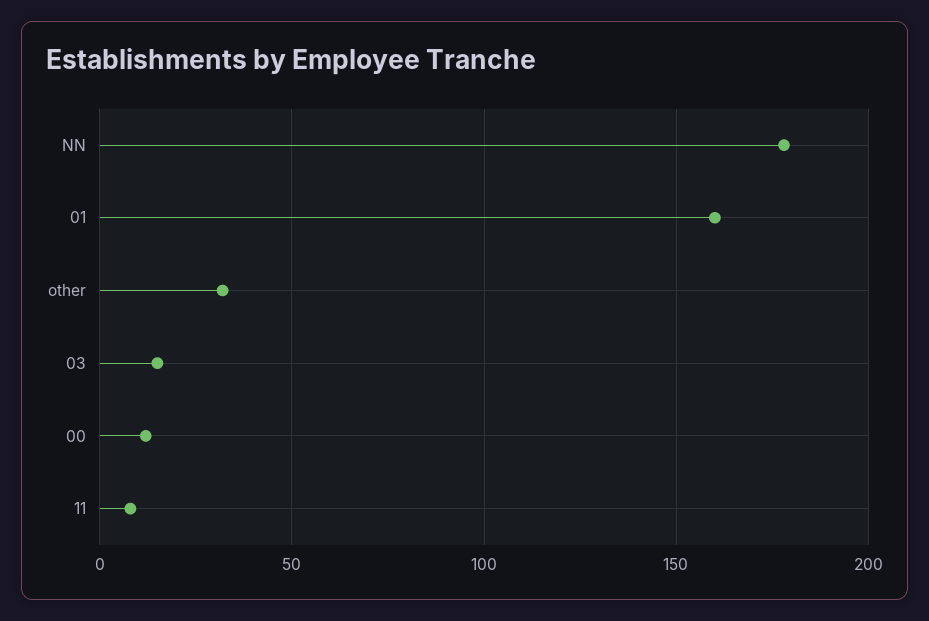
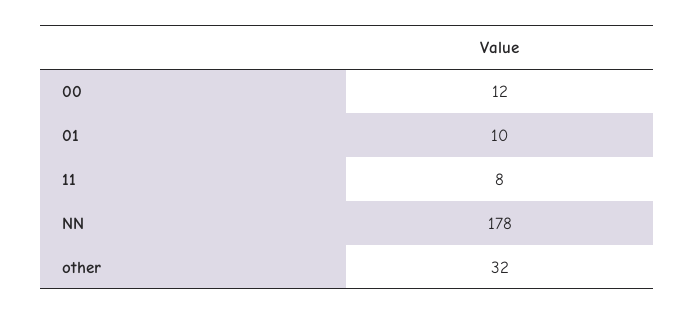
  {
    "NN": 178,
-   "01": 160,
+   "01": 10,
    "other": 32,
-   "03": 15,
    "00": 12,
    "11": 8
  }

